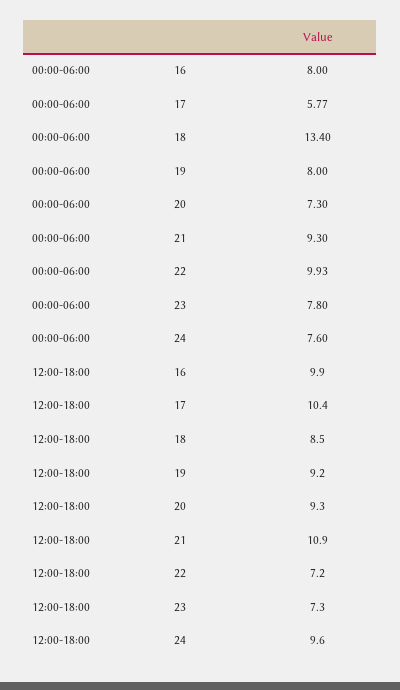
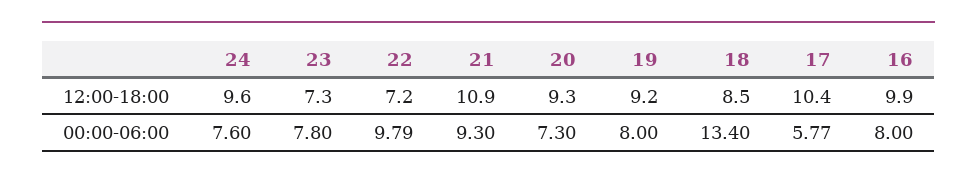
  {
    "00:00-06:00": {
      "16": 8,
      "17": 5.77,
      "18": 13.4,
      "19": 8,
      "20": 7.3,
      "21": 9.3,
-     "22": 9.93,
+     "22": 9.79,
      "23": 7.8,
      "24": 7.6
    },
    "12:00-18:00": {
      "16": 9.9,
      "17": 10.4,
      "18": 8.5,
      "19": 9.2,
      "20": 9.3,
      "21": 10.9,
      "22": 7.2,
      "23": 7.3,
      "24": 9.6
    }
  }

